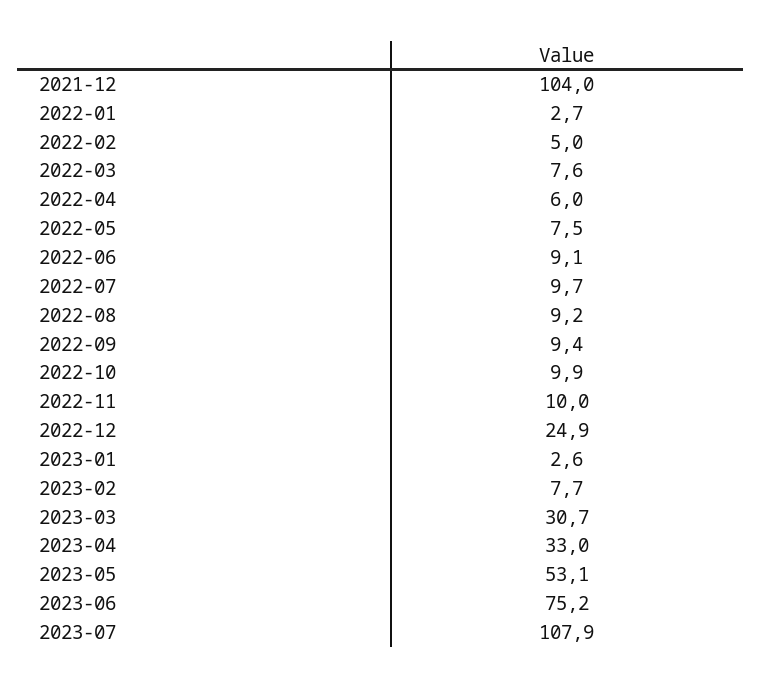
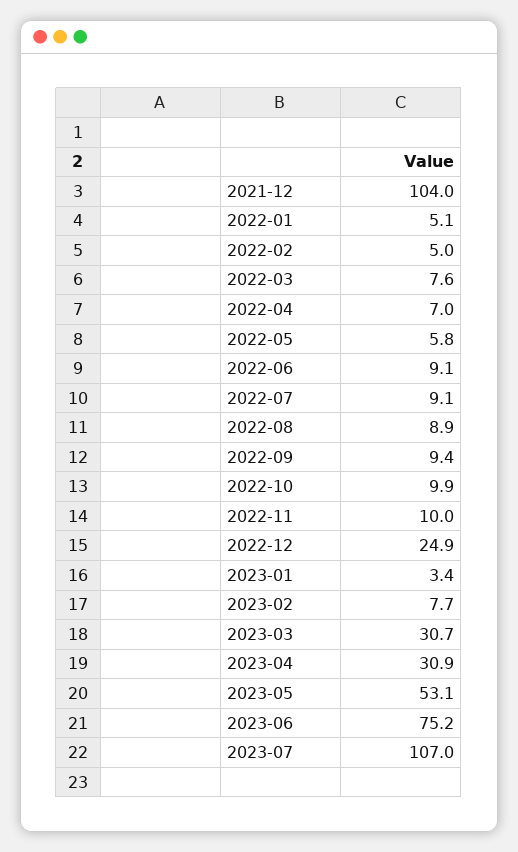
  {
    "2021-12": 104,
-   "2022-01": 2.7,
+   "2022-01": 5.1,
    "2022-02": 5,
    "2022-03": 7.6,
-   "2022-04": 6,
+   "2022-04": 7,
-   "2022-05": 7.5,
+   "2022-05": 5.8,
    "2022-06": 9.1,
-   "2022-07": 9.7,
+   "2022-07": 9.1,
-   "2022-08": 9.2,
+   "2022-08": 8.9,
    "2022-09": 9.4,
    "2022-10": 9.9,
    "2022-11": 10,
    "2022-12": 24.9,
-   "2023-01": 2.6,
+   "2023-01": 3.4,
    "2023-02": 7.7,
    "2023-03": 30.7,
-   "2023-04": 33,
+   "2023-04": 30.9,
    "2023-05": 53.1,
    "2023-06": 75.2,
-   "2023-07": 107.9
+   "2023-07": 107
  }

